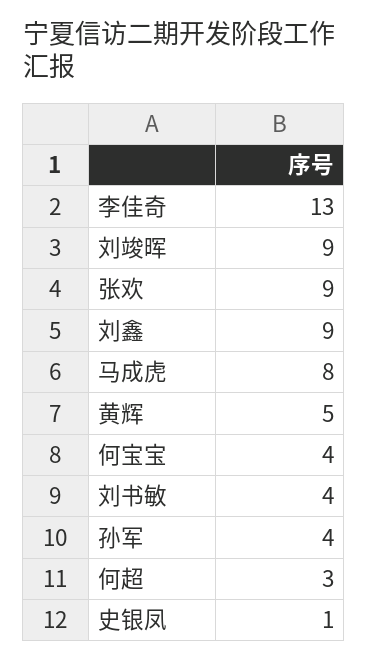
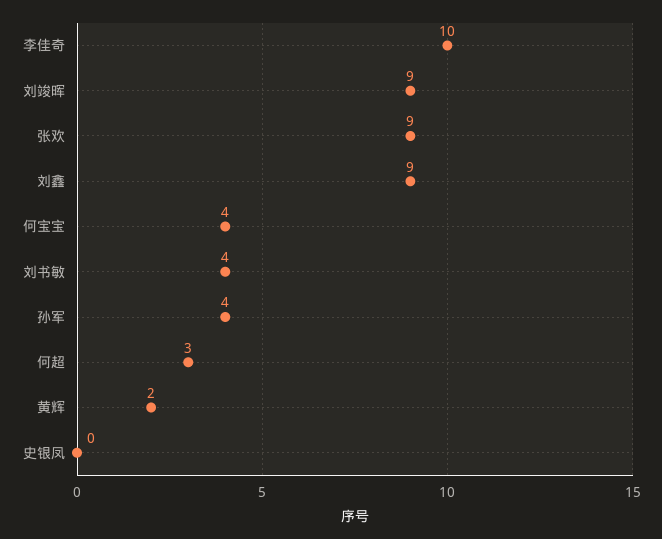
  {
-   "李佳奇": 13,
+   "李佳奇": 10,
    "刘竣晖": 9,
    "张欢": 9,
    "刘鑫": 9,
-   "马成虎": 8,
-   "黄辉": 5,
+   "黄辉": 2,
    "何宝宝": 4,
    "刘书敏": 4,
    "孙军": 4,
    "何超": 3,
-   "史银凤": 1
+   "史银凤": 0
  }

